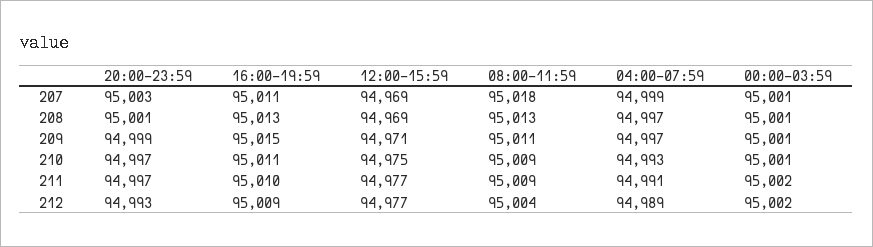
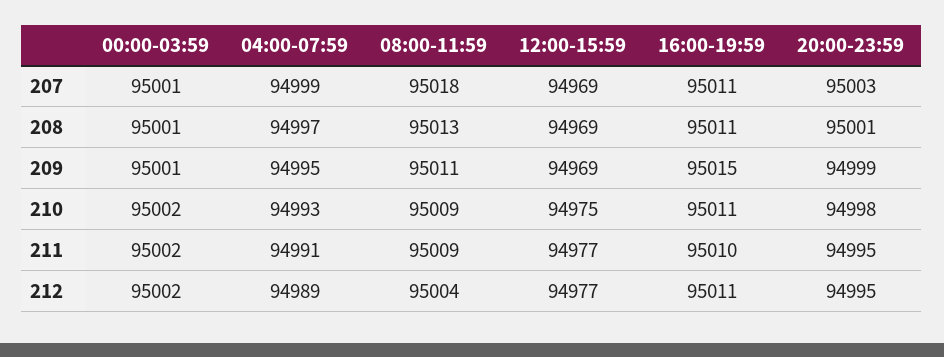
  {
    "20:00-23:59": {
      "207": 95003,
      "208": 95001,
      "209": 94999,
-     "210": 94997,
+     "210": 94998,
-     "211": 94997,
+     "211": 94995,
-     "212": 94993
+     "212": 94995
    },
    "16:00-19:59": {
      "207": 95011,
-     "208": 95013,
+     "208": 95011,
      "209": 95015,
      "210": 95011,
      "211": 95010,
-     "212": 95009
+     "212": 95011
    },
    "12:00-15:59": {
      "207": 94969,
      "208": 94969,
-     "209": 94971,
+     "209": 94969,
      "210": 94975,
      "211": 94977,
      "212": 94977
    },
    "08:00-11:59": {
      "207": 95018,
      "208": 95013,
      "209": 95011,
      "210": 95009,
      "211": 95009,
      "212": 95004
    },
    "04:00-07:59": {
      "207": 94999,
      "208": 94997,
-     "209": 94997,
+     "209": 94995,
      "210": 94993,
      "211": 94991,
      "212": 94989
    },
    "00:00-03:59": {
      "207": 95001,
      "208": 95001,
      "209": 95001,
-     "210": 95001,
+     "210": 95002,
      "211": 95002,
      "212": 95002
    }
  }

